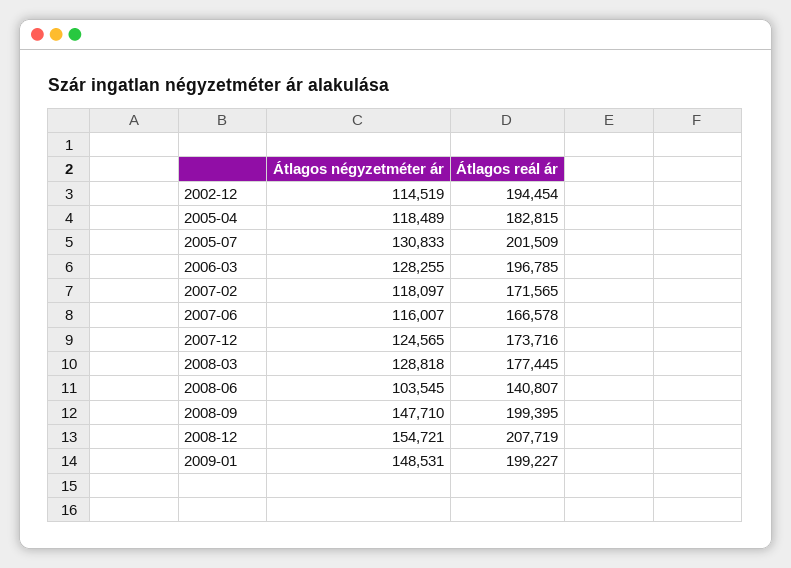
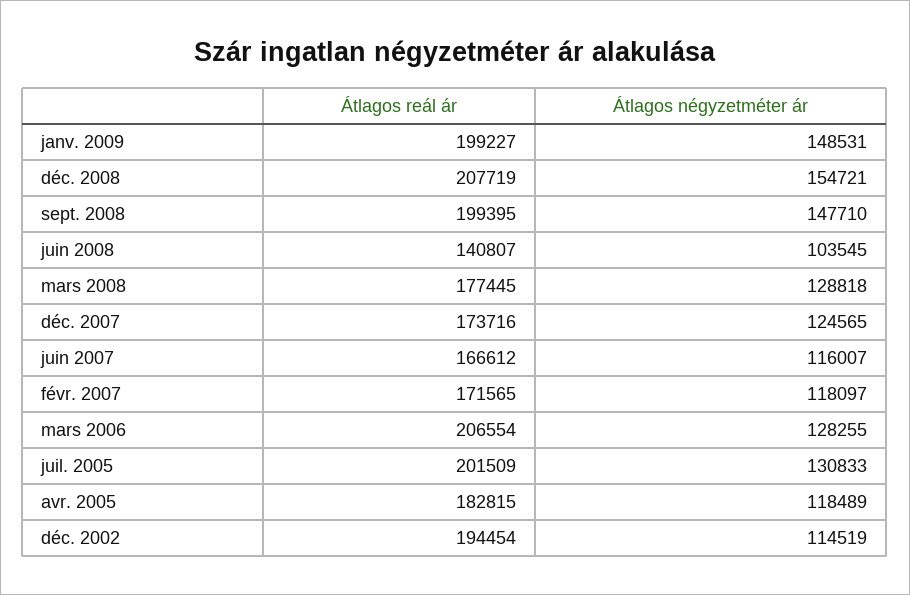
  {
    "Átlagos négyzetméter ár": {
      "2002-12": 114519,
      "2005-04": 118489,
      "2005-07": 130833,
      "2006-03": 128255,
      "2007-02": 118097,
      "2007-06": 116007,
      "2007-12": 124565,
      "2008-03": 128818,
      "2008-06": 103545,
      "2008-09": 147710,
      "2008-12": 154721,
      "2009-01": 148531
    },
    "Átlagos reál ár": {
      "2002-12": 194454,
      "2005-04": 182815,
      "2005-07": 201509,
-     "2006-03": 196785,
+     "2006-03": 206554,
      "2007-02": 171565,
-     "2007-06": 166578,
+     "2007-06": 166612,
      "2007-12": 173716,
      "2008-03": 177445,
      "2008-06": 140807,
      "2008-09": 199395,
      "2008-12": 207719,
      "2009-01": 199227
    }
  }

